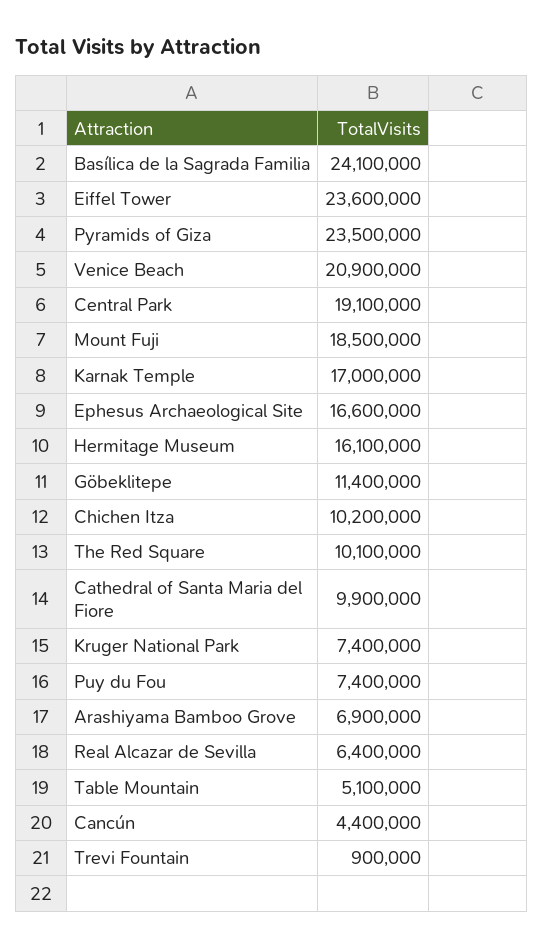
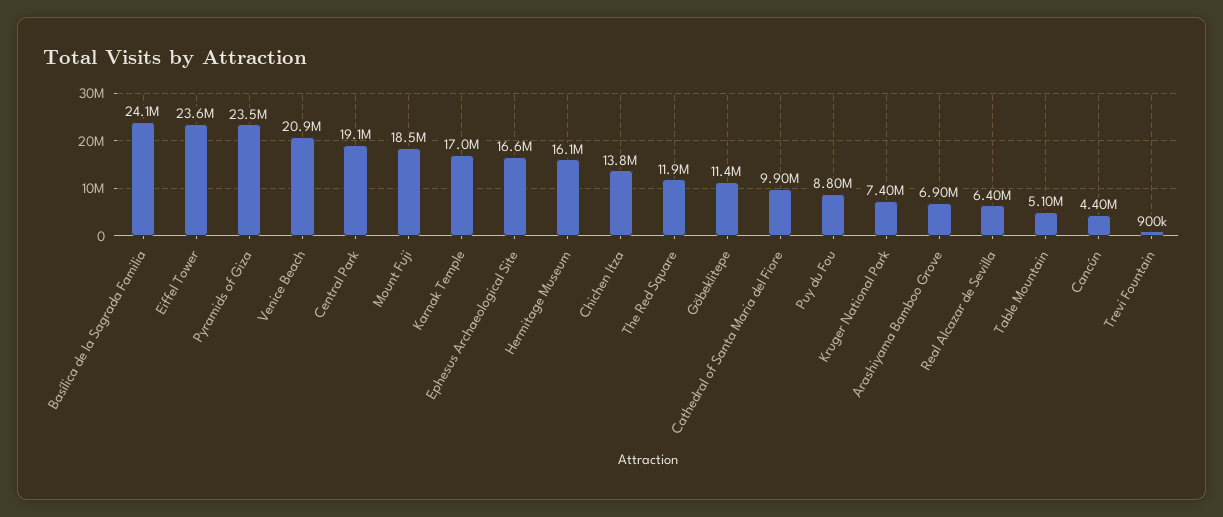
  {
    "Basílica de la Sagrada Familia": 24100000,
    "Eiffel Tower": 23600000,
    "Pyramids of Giza": 23500000,
    "Venice Beach": 20900000,
    "Central Park": 19100000,
    "Mount Fuji": 18500000,
    "Karnak Temple": 17000000,
    "Ephesus Archaeological Site": 16600000,
    "Hermitage Museum": 16100000,
    "Göbeklitepe": 11400000,
-   "Chichen Itza": 10200000,
+   "Chichen Itza": 13800000,
-   "The Red Square": 10100000,
+   "The Red Square": 11900000,
    "Cathedral of Santa Maria del Fiore": 9900000,
    "Kruger National Park": 7400000,
-   "Puy du Fou": 7400000,
+   "Puy du Fou": 8800000,
    "Arashiyama Bamboo Grove": 6900000,
    "Real Alcazar de Sevilla": 6400000,
    "Table Mountain": 5100000,
    "Cancún": 4400000,
    "Trevi Fountain": 900000
  }

